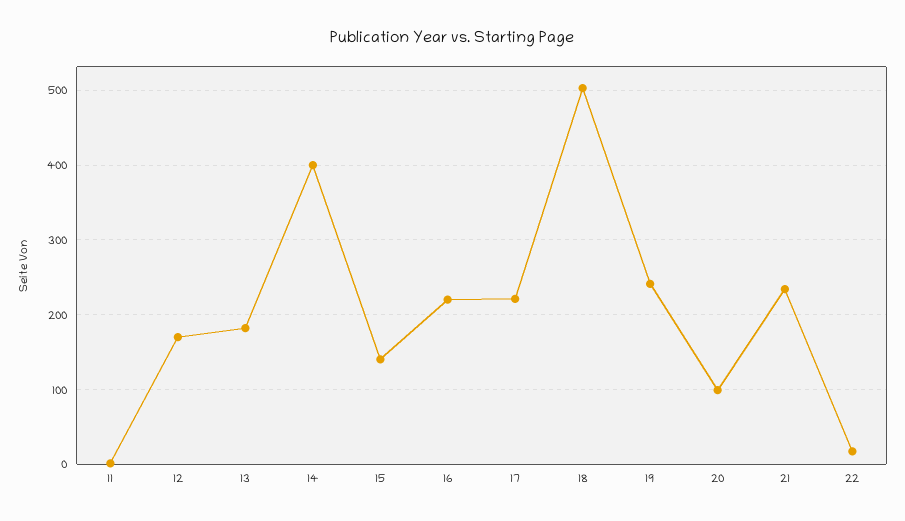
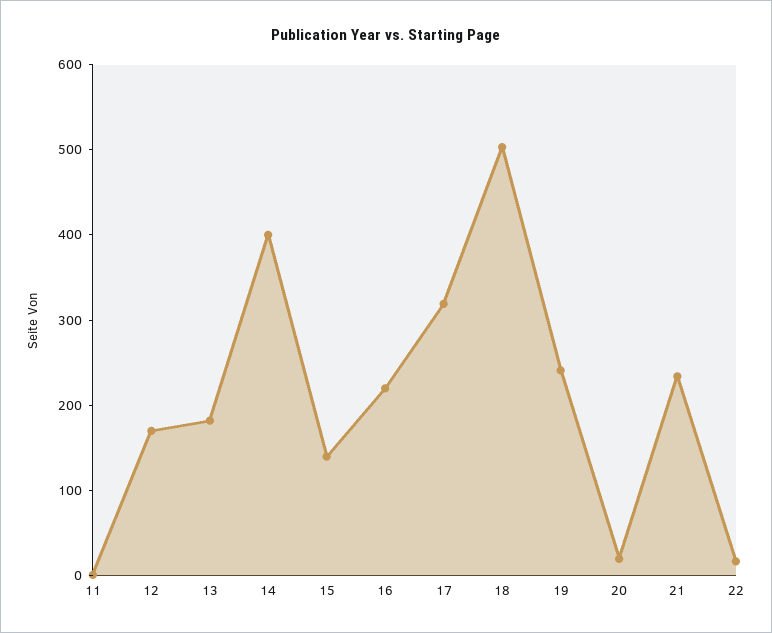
  {
    "11": 0,
    "12": 170,
    "13": 180,
    "14": 400,
    "15": 140,
    "16": 220,
-   "17": 220,
+   "17": 320,
    "18": 500,
    "19": 240,
-   "20": 100,
+   "20": 20,
    "21": 230,
    "22": 20
  }

